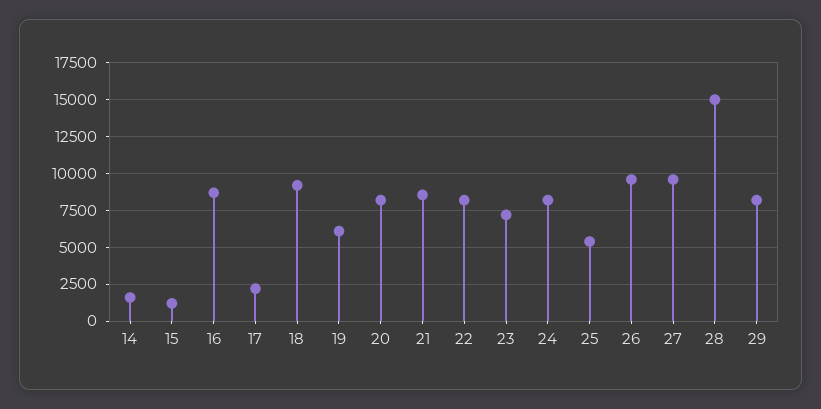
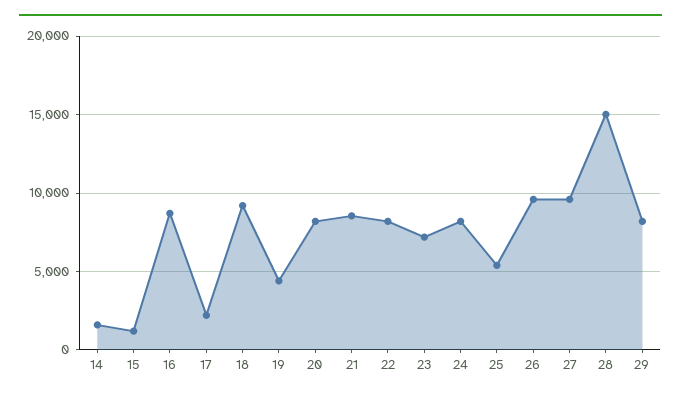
  {
    "14": 1500,
    "15": 1000,
    "16": 8500,
    "17": 2000,
    "18": 9000,
-   "19": 6000,
+   "19": 4500,
    "20": 8000,
    "21": 8500,
    "22": 8000,
    "23": 7000,
    "24": 8000,
    "25": 5500,
    "26": 9500,
    "27": 9500,
    "28": 15000,
    "29": 8000
  }

